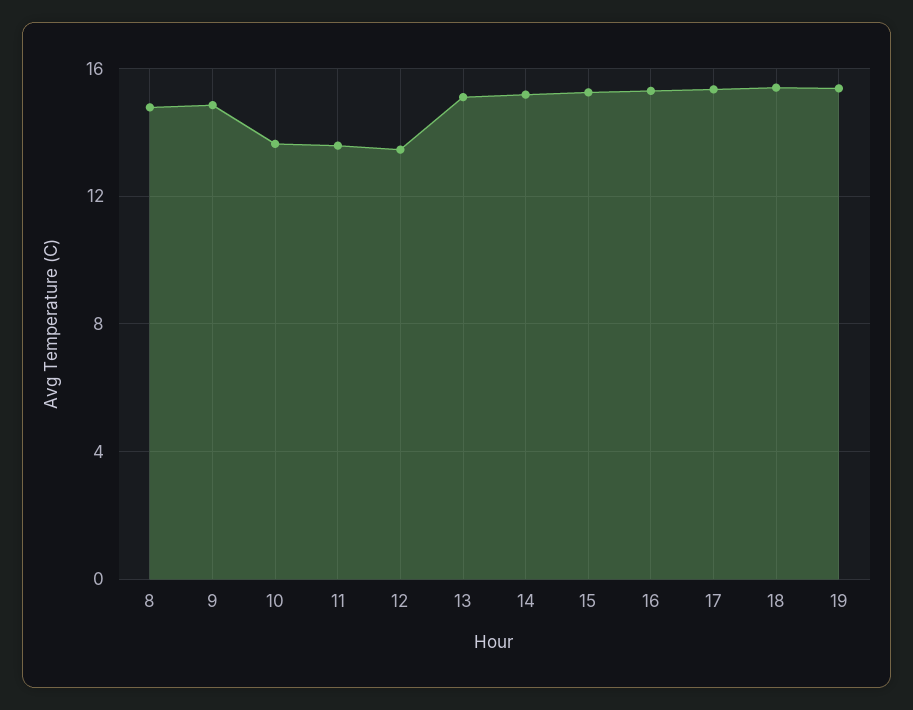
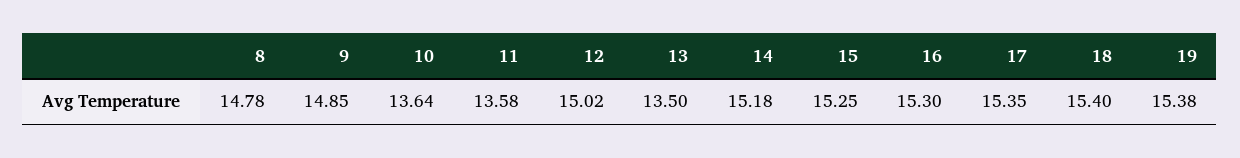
  {
    "8": 14.78,
    "9": 14.85,
    "10": 13.64,
    "11": 13.58,
-   "12": 13.5,
+   "12": 15.02,
-   "13": 15,
+   "13": 13.5,
    "14": 15.18,
    "15": 15.25,
    "16": 15.3,
    "17": 15.35,
    "18": 15.4,
    "19": 15.38
  }

